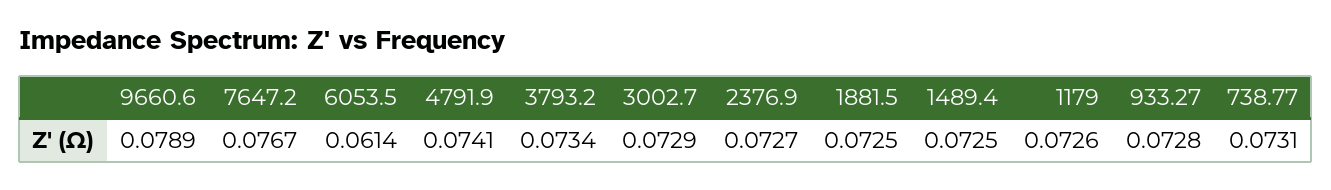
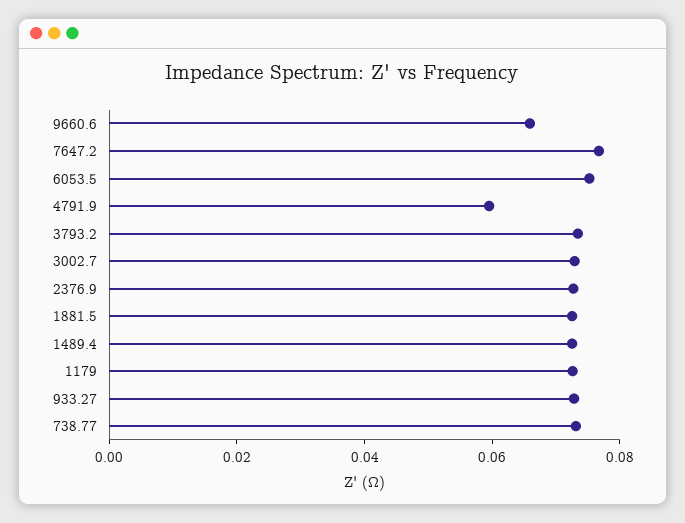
  {
-   "9660.6": 0.0789,
+   "9660.6": 0.065,
    "7647.2": 0.0767,
-   "6053.5": 0.0614,
+   "6053.5": 0.075,
-   "4791.9": 0.0741,
+   "4791.9": 0.06,
    "3793.2": 0.0734,
    "3002.7": 0.0729,
    "2376.9": 0.0727,
    "1881.5": 0.0725,
    "1489.4": 0.0725,
    "1179": 0.0726,
    "933.27": 0.0728,
    "738.77": 0.0731
  }

